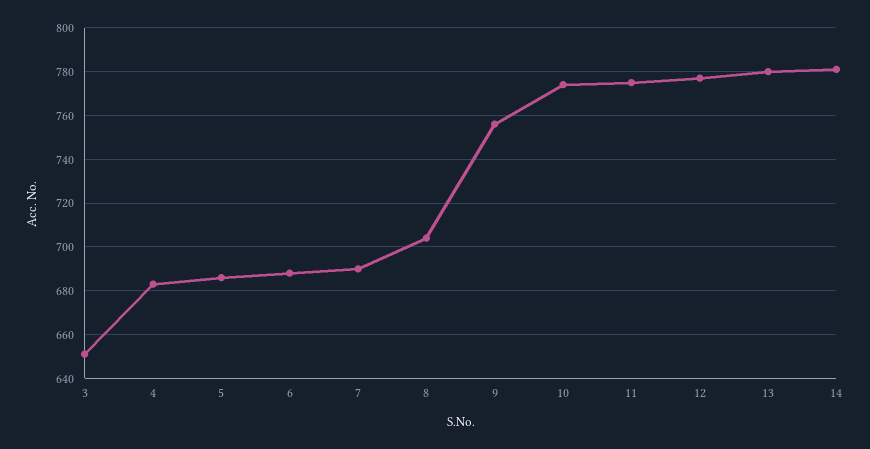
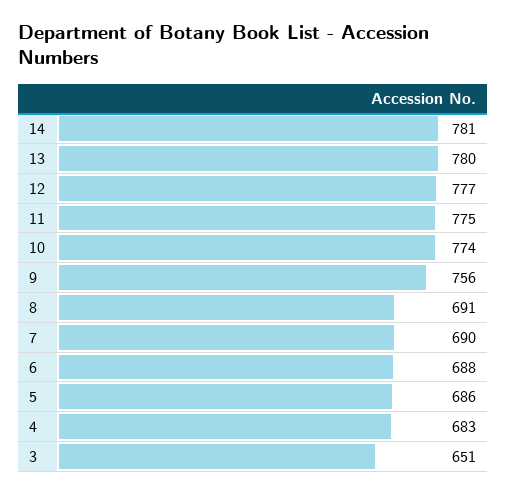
  {
    "3": 651,
    "4": 683,
    "5": 686,
    "6": 688,
    "7": 690,
-   "8": 705,
+   "8": 691,
    "9": 756,
    "10": 774,
    "11": 775,
    "12": 777,
    "13": 780,
    "14": 781
  }

